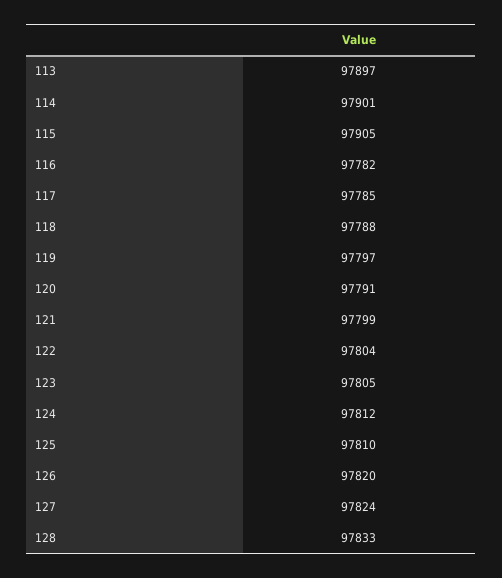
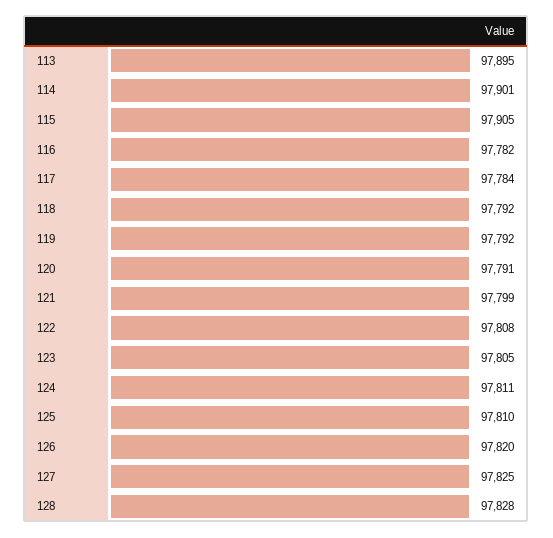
  {
-   "113": 97897,
+   "113": 97895,
    "114": 97901,
    "115": 97905,
    "116": 97782,
-   "117": 97785,
+   "117": 97784,
-   "118": 97788,
+   "118": 97792,
-   "119": 97797,
+   "119": 97792,
    "120": 97791,
    "121": 97799,
-   "122": 97804,
+   "122": 97808,
    "123": 97805,
-   "124": 97812,
+   "124": 97811,
    "125": 97810,
    "126": 97820,
-   "127": 97824,
+   "127": 97825,
-   "128": 97833
+   "128": 97828
  }

